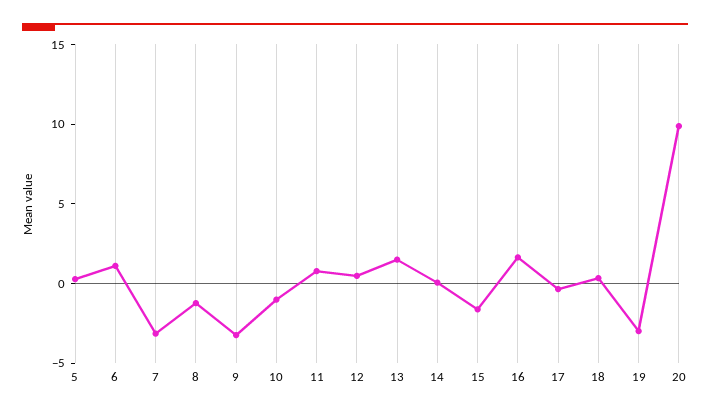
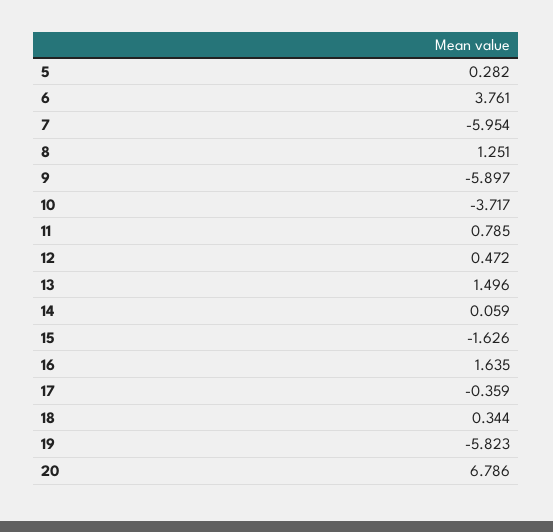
  {
    "5": 0.282,
-   "6": 1,
+   "6": 3.761,
-   "7": -3,
+   "7": -5.954,
-   "8": -1,
+   "8": 1.251,
-   "9": -3,
+   "9": -5.897,
-   "10": -1,
+   "10": -3.717,
    "11": 0.785,
    "12": 0.472,
    "13": 1.496,
    "14": 0.059,
    "15": -1.626,
    "16": 1.635,
    "17": -0.359,
    "18": 0.344,
-   "19": -3,
+   "19": -5.823,
-   "20": 10
+   "20": 6.786
  }

